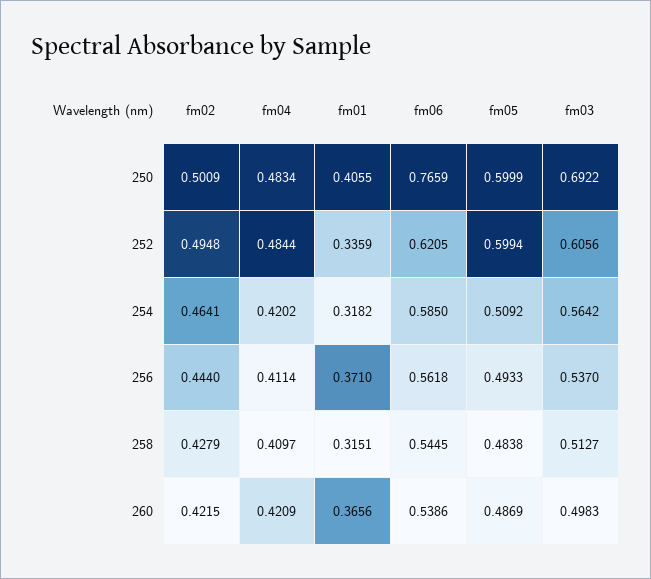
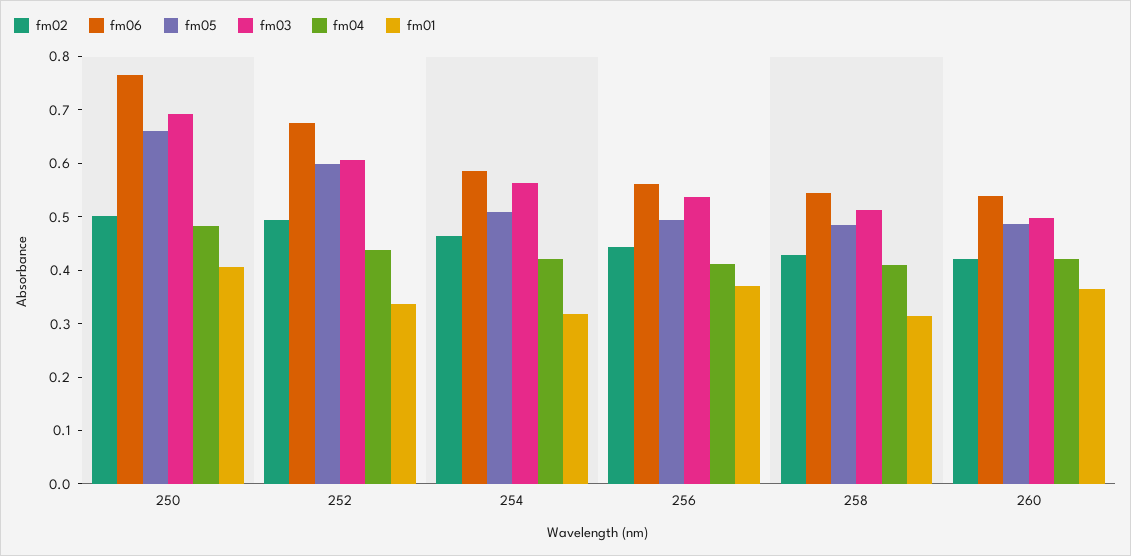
  {
    "fm02": {
      "250": 0.5009,
      "252": 0.4948,
      "254": 0.4641,
      "256": 0.444,
      "258": 0.4279,
      "260": 0.4215
    },
    "fm04": {
      "250": 0.4834,
-     "252": 0.4844,
+     "252": 0.44,
      "254": 0.4202,
      "256": 0.4114,
      "258": 0.4097,
      "260": 0.4209
    },
    "fm01": {
      "250": 0.4055,
      "252": 0.3359,
      "254": 0.3182,
      "256": 0.371,
      "258": 0.3151,
      "260": 0.3656
    },
    "fm06": {
      "250": 0.7659,
-     "252": 0.6205,
+     "252": 0.68,
      "254": 0.585,
      "256": 0.5618,
      "258": 0.5445,
      "260": 0.5386
    },
    "fm05": {
-     "250": 0.5999,
+     "250": 0.66,
      "252": 0.5994,
      "254": 0.5092,
      "256": 0.4933,
      "258": 0.4838,
      "260": 0.4869
    },
    "fm03": {
      "250": 0.6922,
      "252": 0.6056,
      "254": 0.5642,
      "256": 0.537,
      "258": 0.5127,
      "260": 0.4983
    }
  }

